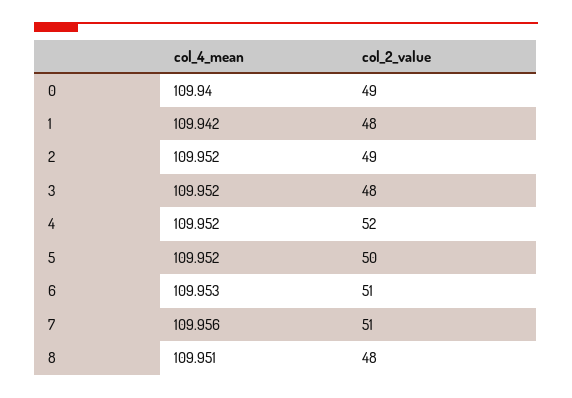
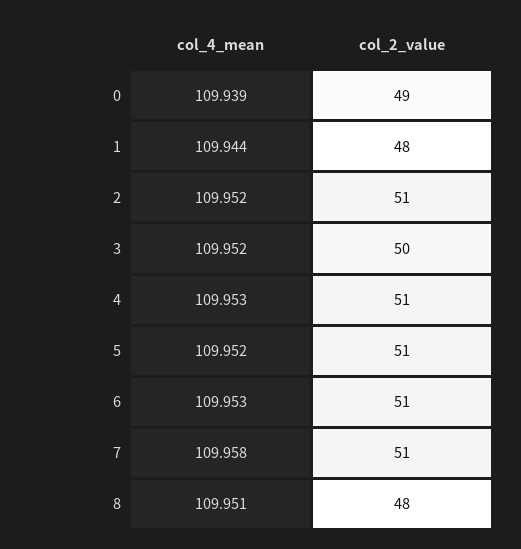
  {
    "col_4_mean": {
-     "0": 109.94,
+     "0": 109.939,
-     "1": 109.942,
+     "1": 109.944,
      "2": 109.952,
      "3": 109.952,
-     "4": 109.952,
+     "4": 109.953,
      "5": 109.952,
      "6": 109.953,
-     "7": 109.956,
+     "7": 109.958,
      "8": 109.951
    },
    "col_2_value": {
      "0": 49,
      "1": 48,
-     "2": 49,
+     "2": 51,
-     "3": 48,
+     "3": 50,
-     "4": 52,
+     "4": 51,
-     "5": 50,
+     "5": 51,
      "6": 51,
      "7": 51,
      "8": 48
    }
  }

